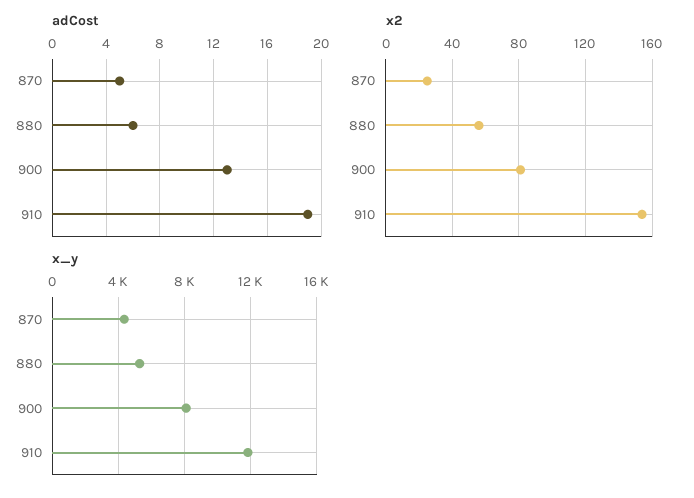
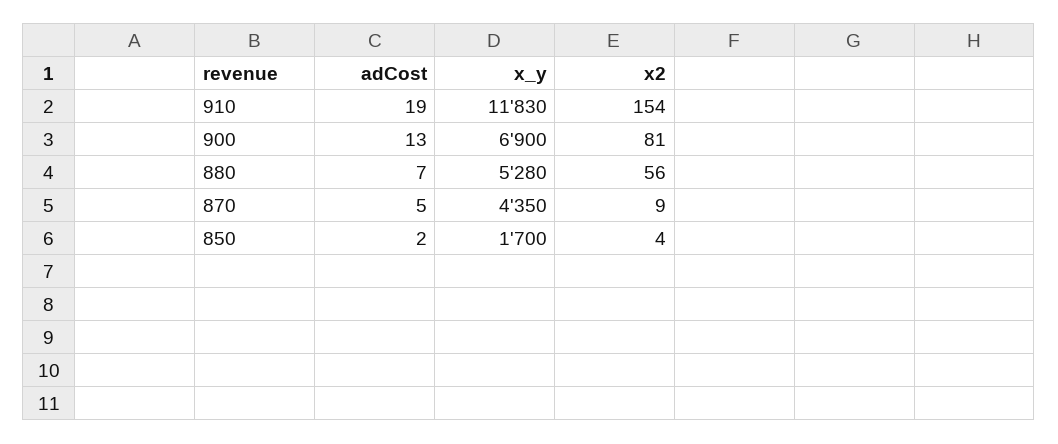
  {
    "adCost": {
      "870": 5,
-     "880": 6,
+     "880": 7,
      "900": 13,
-     "910": 19
+     "910": 19,
+     "850": 2
    },
    "x2": {
-     "870": 25,
+     "870": 9,
      "880": 56,
      "900": 81,
-     "910": 154
+     "910": 154,
+     "850": 4
    },
    "x_y": {
      "870": 4350,
      "880": 5280,
-     "900": 8000,
+     "900": 6900,
-     "910": 11830
+     "910": 11830,
+     "850": 1700
    }
  }

